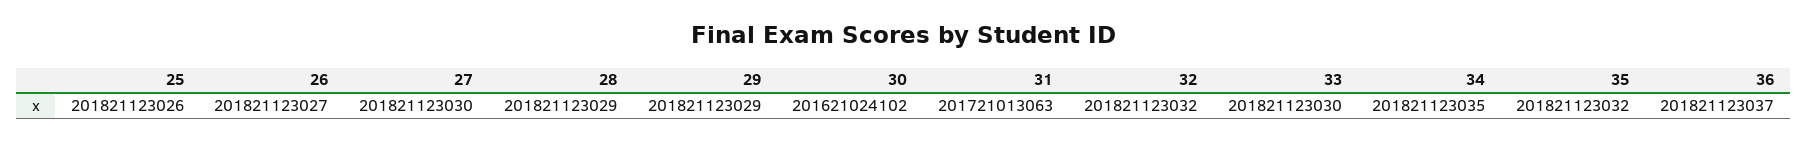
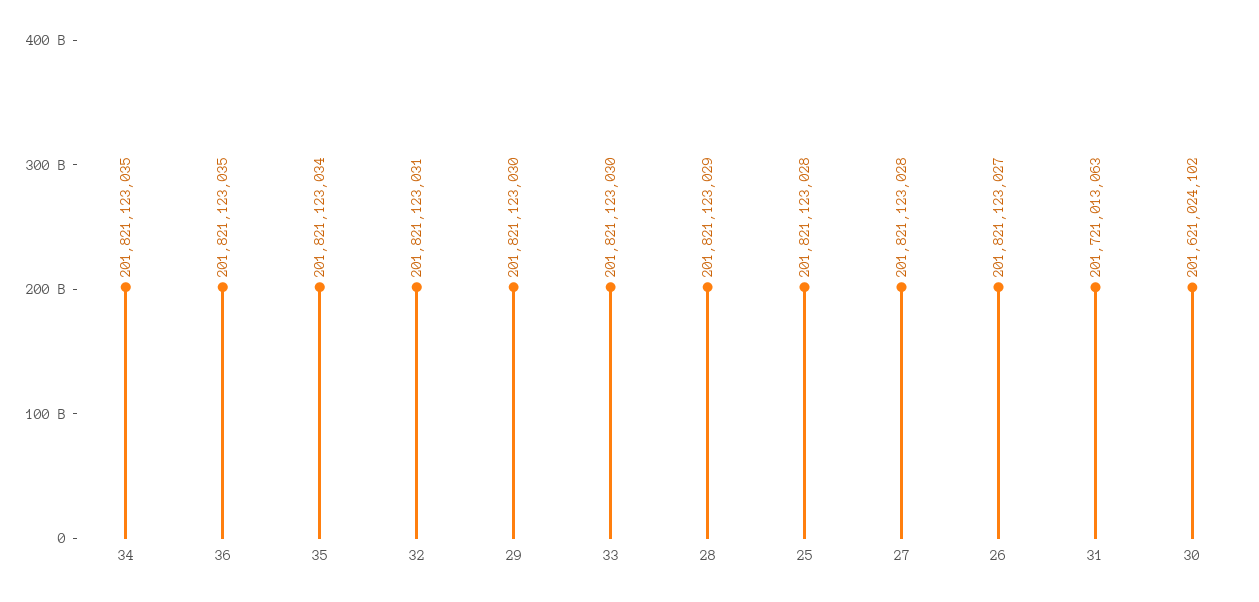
  {
-   "25": 201821123026,
+   "25": 201821123028,
    "26": 201821123027,
-   "27": 201821123030,
+   "27": 201821123028,
    "28": 201821123029,
-   "29": 201821123029,
+   "29": 201821123030,
    "30": 201621024102,
    "31": 201721013063,
-   "32": 201821123032,
+   "32": 201821123031,
    "33": 201821123030,
    "34": 201821123035,
-   "35": 201821123032,
+   "35": 201821123034,
-   "36": 201821123037
+   "36": 201821123035
  }

